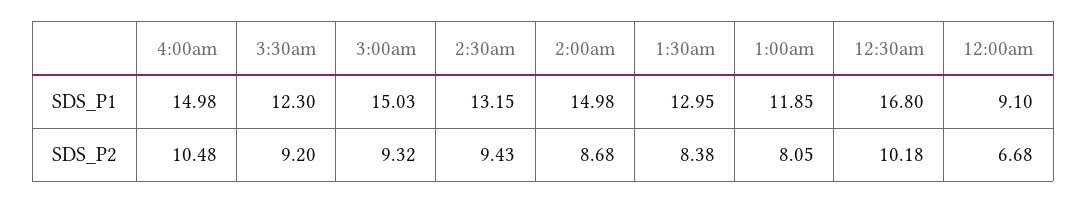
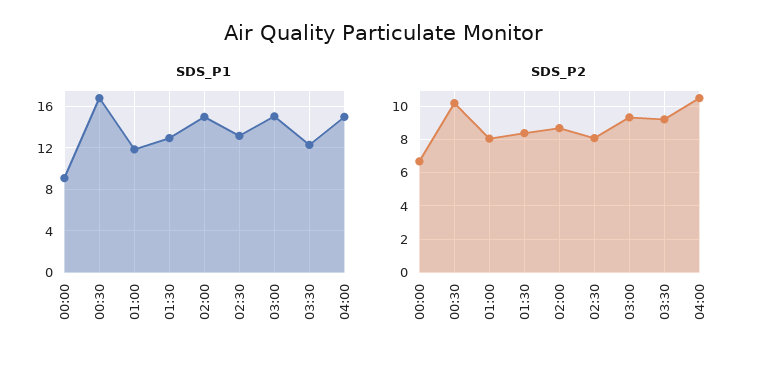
  {
    "SDS_P1": {
      "4:00am": 14.98,
      "3:30am": 12.3,
      "3:00am": 15.03,
      "2:30am": 13.15,
      "2:00am": 14.98,
      "1:30am": 12.95,
      "1:00am": 11.85,
      "12:30am": 16.8,
      "12:00am": 9.1
    },
    "SDS_P2": {
      "4:00am": 10.48,
      "3:30am": 9.2,
      "3:00am": 9.32,
-     "2:30am": 9.43,
+     "2:30am": 8,
      "2:00am": 8.68,
      "1:30am": 8.38,
      "1:00am": 8.05,
      "12:30am": 10.18,
      "12:00am": 6.68
    }
  }

